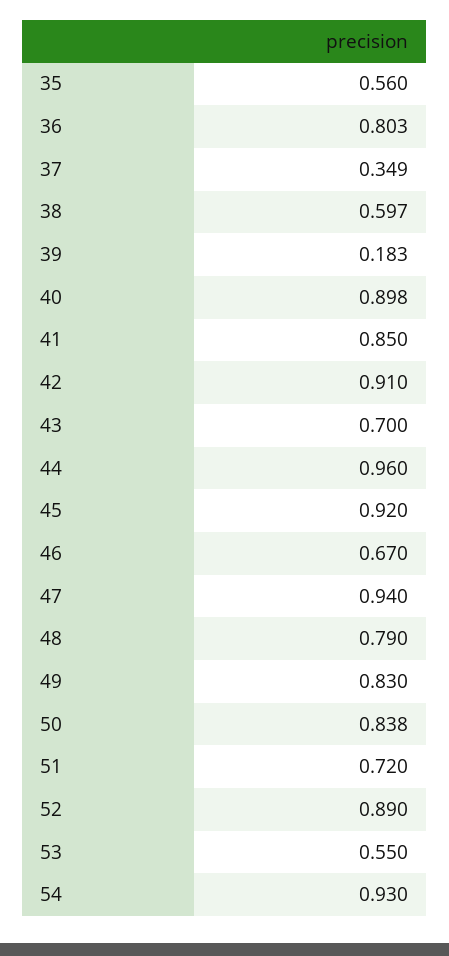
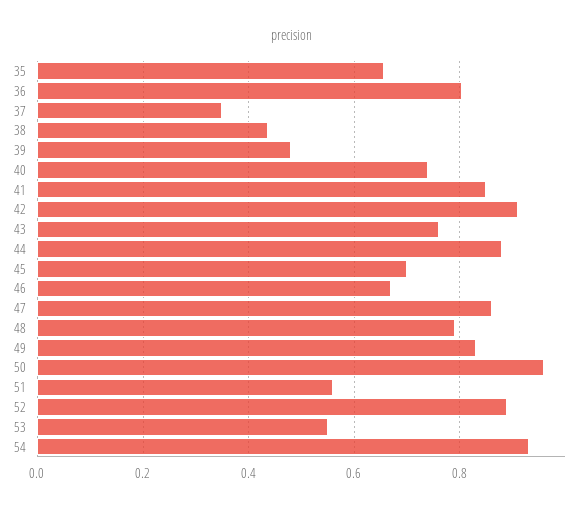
  {
-   "35": 0.56,
+   "35": 0.66,
    "36": 0.803,
    "37": 0.349,
-   "38": 0.597,
+   "38": 0.44,
-   "39": 0.183,
+   "39": 0.48,
-   "40": 0.898,
+   "40": 0.74,
    "41": 0.85,
    "42": 0.91,
-   "43": 0.7,
+   "43": 0.76,
-   "44": 0.96,
+   "44": 0.88,
-   "45": 0.92,
+   "45": 0.7,
    "46": 0.67,
-   "47": 0.94,
+   "47": 0.86,
    "48": 0.79,
    "49": 0.83,
-   "50": 0.838,
+   "50": 0.96,
-   "51": 0.72,
+   "51": 0.56,
    "52": 0.89,
    "53": 0.55,
    "54": 0.93
  }

